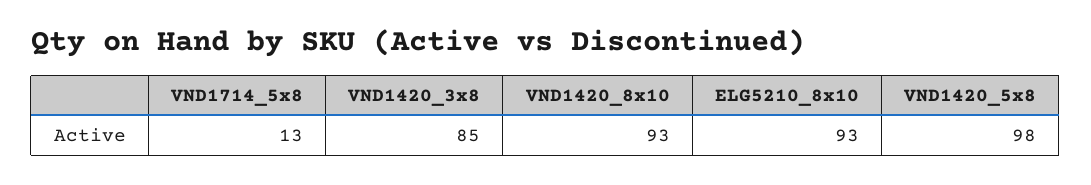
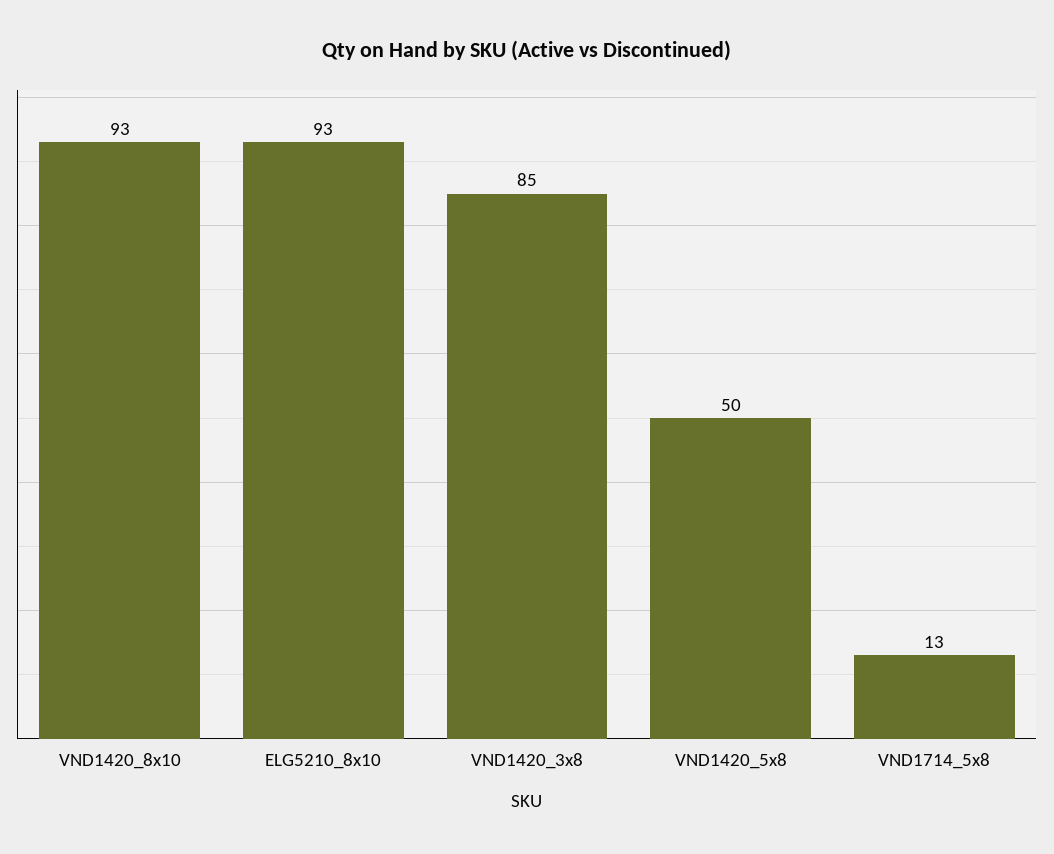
  {
    "VND1714_5x8": 13,
    "VND1420_3x8": 85,
    "VND1420_8x10": 93,
    "ELG5210_8x10": 93,
-   "VND1420_5x8": 98
+   "VND1420_5x8": 50
  }

